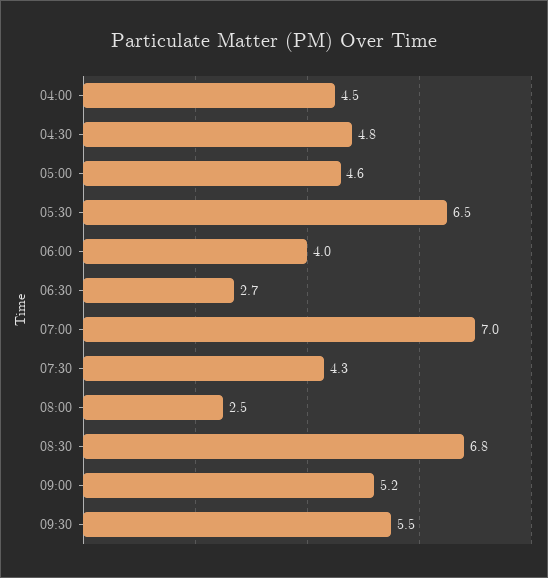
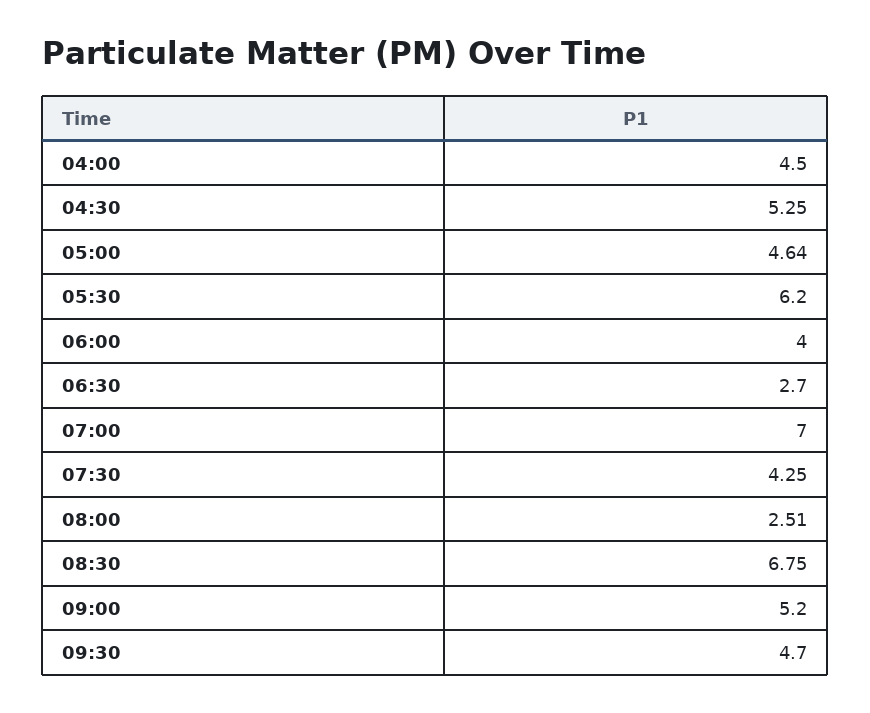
  {
    "04:00": 4.5,
-   "04:30": 4.8,
+   "04:30": 5.25,
    "05:00": 4.64,
-   "05:30": 6.5,
+   "05:30": 6.2,
    "06:00": 4,
    "06:30": 2.7,
    "07:00": 7,
    "07:30": 4.25,
    "08:00": 2.51,
    "08:30": 6.75,
    "09:00": 5.2,
-   "09:30": 5.5
+   "09:30": 4.7
  }

